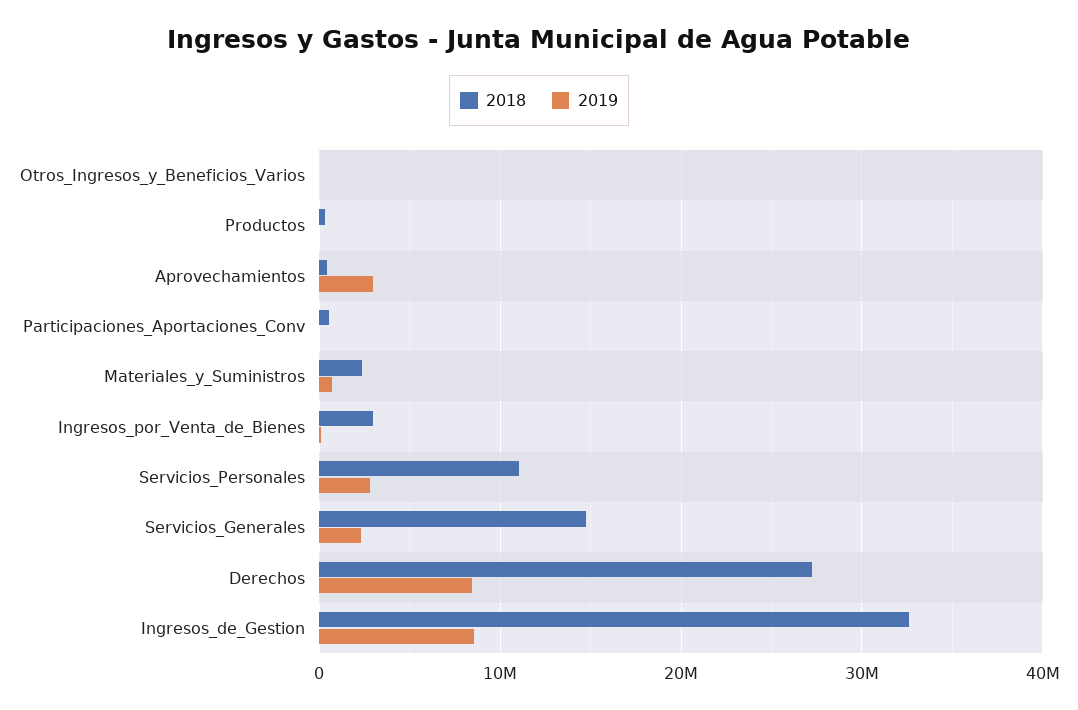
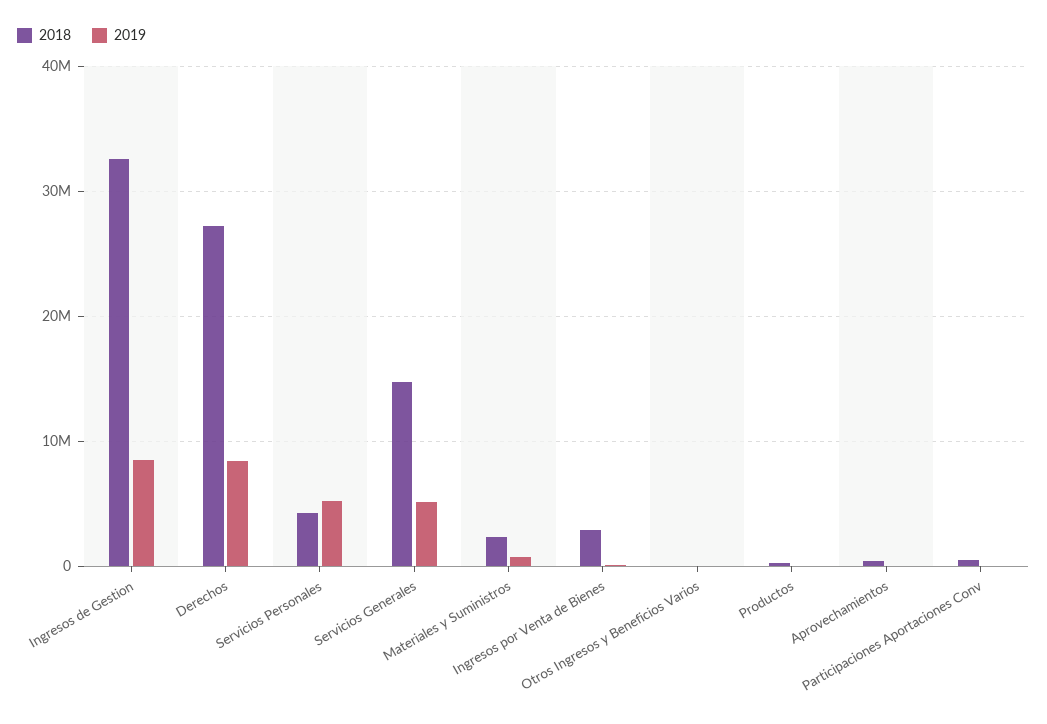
  {
    "2018": {
      "Otros_Ingresos_y_Beneficios_Varios": 0,
      "Productos": 0,
      "Aprovechamientos": 0,
      "Participaciones_Aportaciones_Conv": 1000000,
      "Materiales_y_Suministros": 2000000,
      "Ingresos_por_Venta_de_Bienes": 3000000,
-     "Servicios_Personales": 11000000,
+     "Servicios_Personales": 4000000,
      "Servicios_Generales": 15000000,
      "Derechos": 27000000,
      "Ingresos_de_Gestion": 33000000
    },
    "2019": {
      "Otros_Ingresos_y_Beneficios_Varios": 0,
      "Productos": 0,
-     "Aprovechamientos": 3000000,
+     "Aprovechamientos": 0,
      "Participaciones_Aportaciones_Conv": 0,
      "Materiales_y_Suministros": 1000000,
      "Ingresos_por_Venta_de_Bienes": 0,
-     "Servicios_Personales": 3000000,
+     "Servicios_Personales": 5000000,
-     "Servicios_Generales": 2000000,
+     "Servicios_Generales": 5000000,
      "Derechos": 8000000,
      "Ingresos_de_Gestion": 9000000
    }
  }

